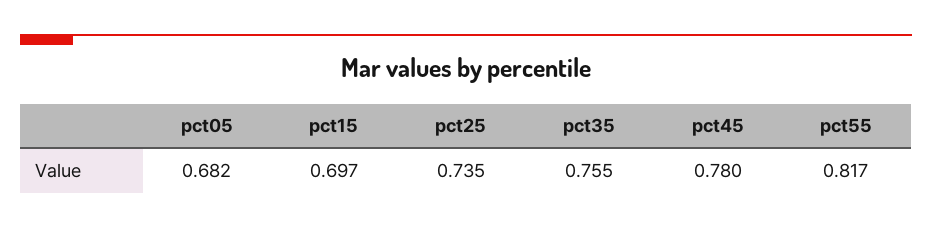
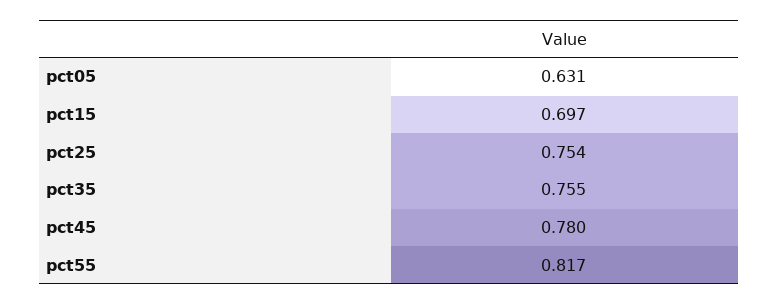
  {
-   "pct05": 0.682,
+   "pct05": 0.631,
    "pct15": 0.697,
-   "pct25": 0.735,
+   "pct25": 0.754,
    "pct35": 0.755,
    "pct45": 0.78,
    "pct55": 0.817
  }

